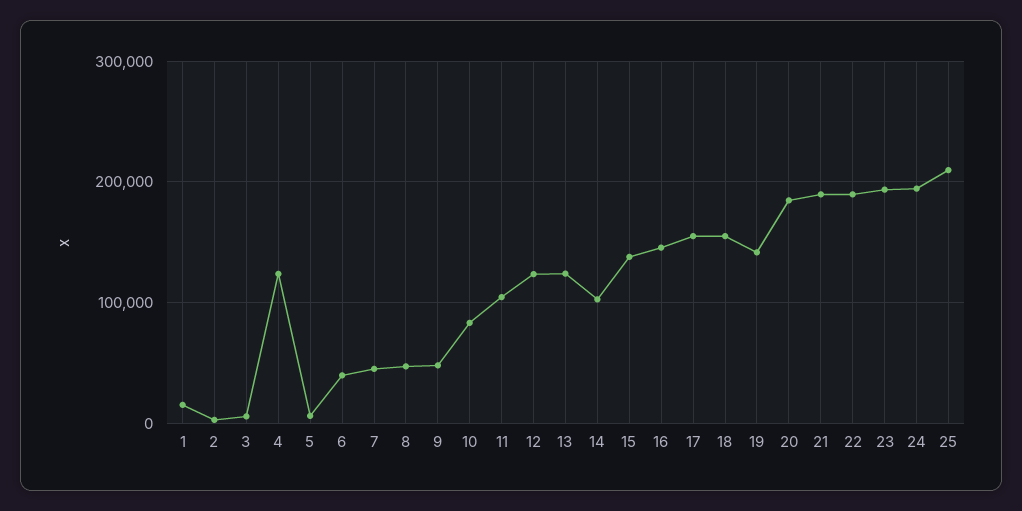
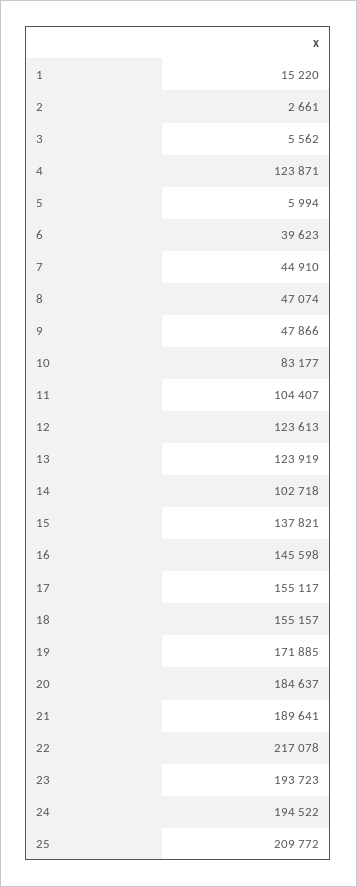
  {
    "1": 15220,
    "2": 2661,
    "3": 5562,
    "4": 123871,
    "5": 5994,
    "6": 39623,
    "7": 44910,
    "8": 47074,
    "9": 47866,
    "10": 83177,
    "11": 104407,
    "12": 123613,
    "13": 123919,
    "14": 102718,
    "15": 137821,
    "16": 145598,
    "17": 155117,
    "18": 155157,
-   "19": 140000,
+   "19": 171885,
    "20": 184637,
    "21": 189641,
-   "22": 190000,
+   "22": 217078,
    "23": 193723,
    "24": 194522,
    "25": 209772
  }

